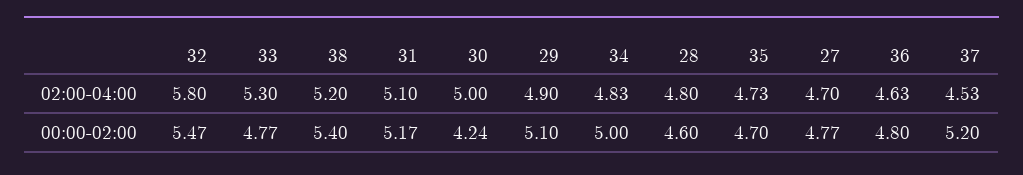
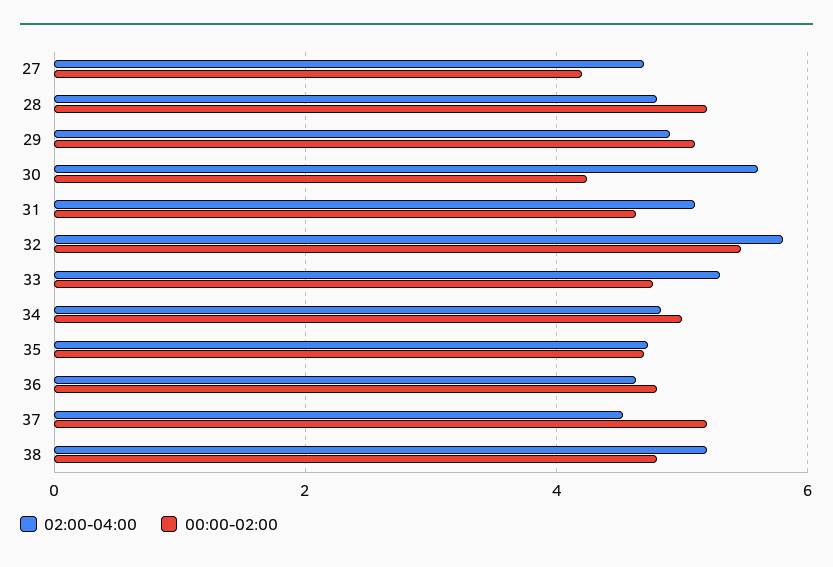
  {
    "02:00-04:00": {
      "32": 5.8,
      "33": 5.3,
      "38": 5.2,
      "31": 5.1,
-     "30": 5,
+     "30": 5.6,
      "29": 4.9,
      "34": 4.83,
      "28": 4.8,
      "35": 4.73,
      "27": 4.7,
      "36": 4.63,
      "37": 4.53
    },
    "00:00-02:00": {
      "32": 5.47,
      "33": 4.77,
-     "38": 5.4,
+     "38": 4.8,
-     "31": 5.17,
+     "31": 4.6,
      "30": 4.24,
      "29": 5.1,
      "34": 5,
-     "28": 4.6,
+     "28": 5.2,
      "35": 4.7,
-     "27": 4.77,
+     "27": 4.2,
      "36": 4.8,
      "37": 5.2
    }
  }

